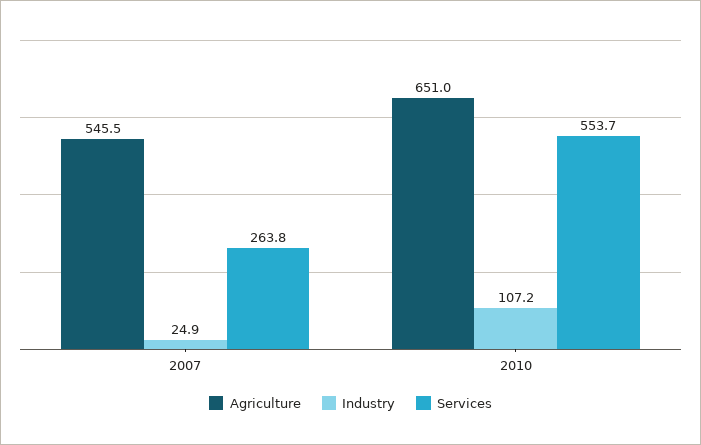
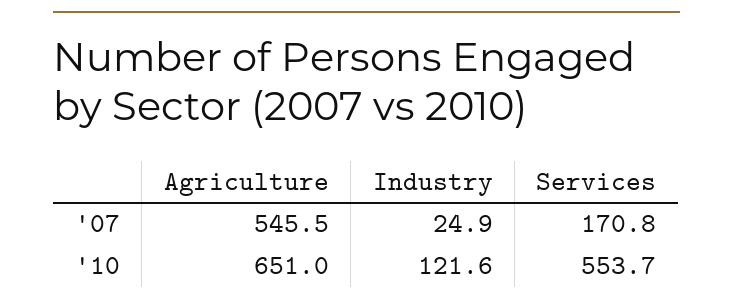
  {
    "Agriculture": {
      "2007": 545.5,
      "2010": 651
    },
    "Industry": {
      "2007": 24.9,
-     "2010": 107.2
+     "2010": 121.6
    },
    "Services": {
-     "2007": 263.8,
+     "2007": 170.8,
      "2010": 553.7
    }
  }

